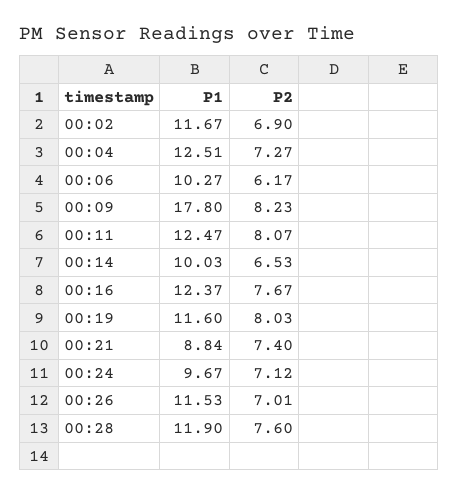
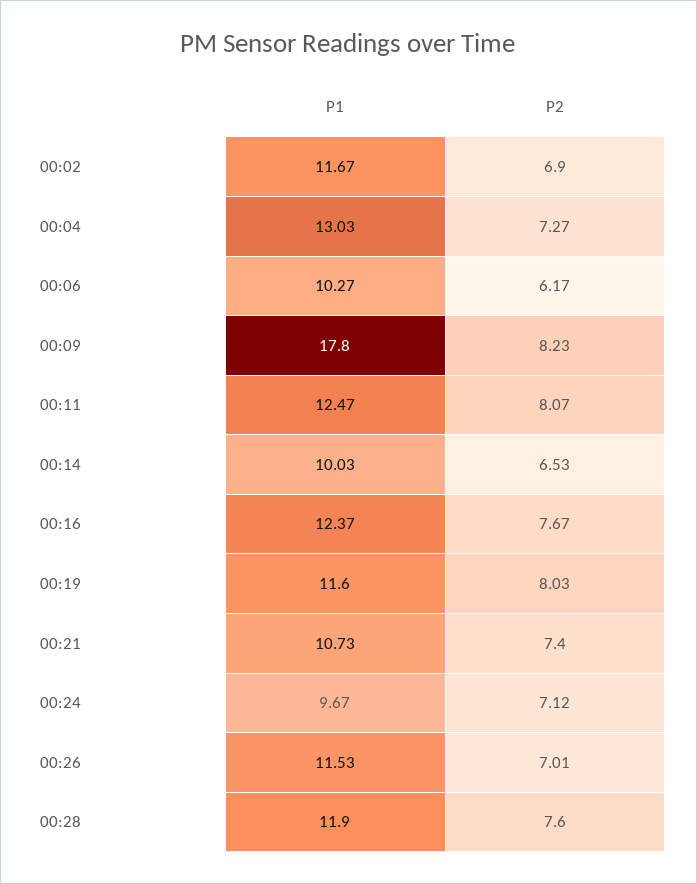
  {
    "P1": {
      "00:02": 11.67,
-     "00:04": 12.51,
+     "00:04": 13.03,
      "00:06": 10.27,
      "00:09": 17.8,
      "00:11": 12.47,
      "00:14": 10.03,
      "00:16": 12.37,
      "00:19": 11.6,
-     "00:21": 8.84,
+     "00:21": 10.73,
      "00:24": 9.67,
      "00:26": 11.53,
      "00:28": 11.9
    },
    "P2": {
      "00:02": 6.9,
      "00:04": 7.27,
      "00:06": 6.17,
      "00:09": 8.23,
      "00:11": 8.07,
      "00:14": 6.53,
      "00:16": 7.67,
      "00:19": 8.03,
      "00:21": 7.4,
      "00:24": 7.12,
      "00:26": 7.01,
      "00:28": 7.6
    }
  }

